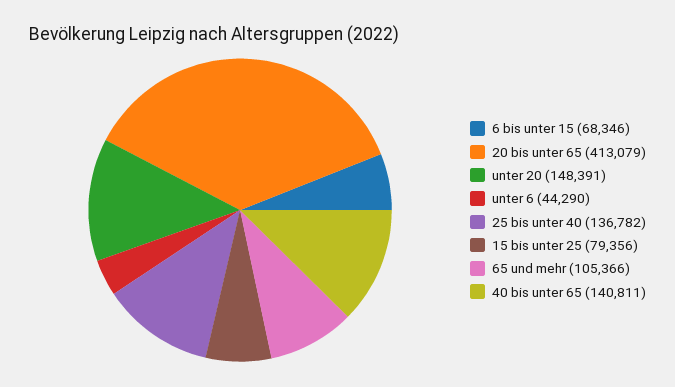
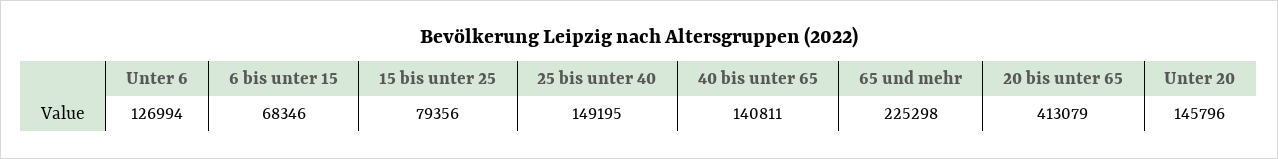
  {
    "6 bis unter 15": 68346,
    "20 bis unter 65": 413079,
-   "unter 20": 148391,
+   "unter 20": 145796,
-   "unter 6": 44290,
+   "unter 6": 126994,
-   "25 bis unter 40": 136782,
+   "25 bis unter 40": 149195,
    "15 bis unter 25": 79356,
-   "65 und mehr": 105366,
+   "65 und mehr": 225298,
    "40 bis unter 65": 140811
  }

